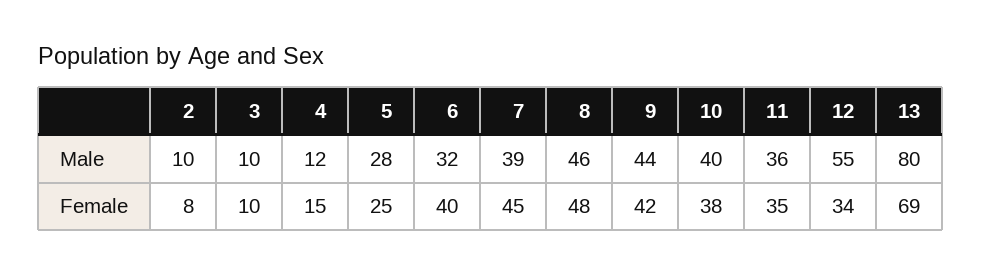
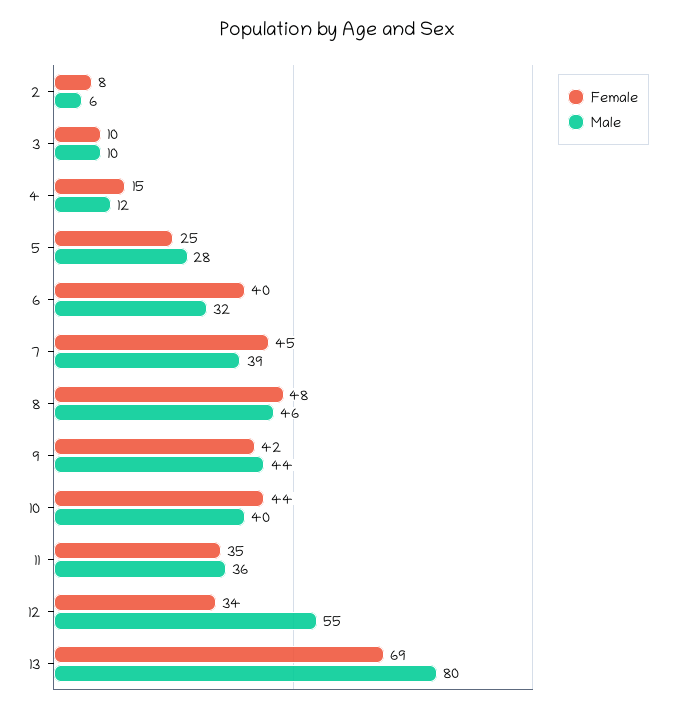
  {
    "Male": {
-     "2": 10,
+     "2": 6,
      "3": 10,
      "4": 12,
      "5": 28,
      "6": 32,
      "7": 39,
      "8": 46,
      "9": 44,
      "10": 40,
      "11": 36,
      "12": 55,
      "13": 80
    },
    "Female": {
      "2": 8,
      "3": 10,
      "4": 15,
      "5": 25,
      "6": 40,
      "7": 45,
      "8": 48,
      "9": 42,
-     "10": 38,
+     "10": 44,
      "11": 35,
      "12": 34,
      "13": 69
    }
  }

